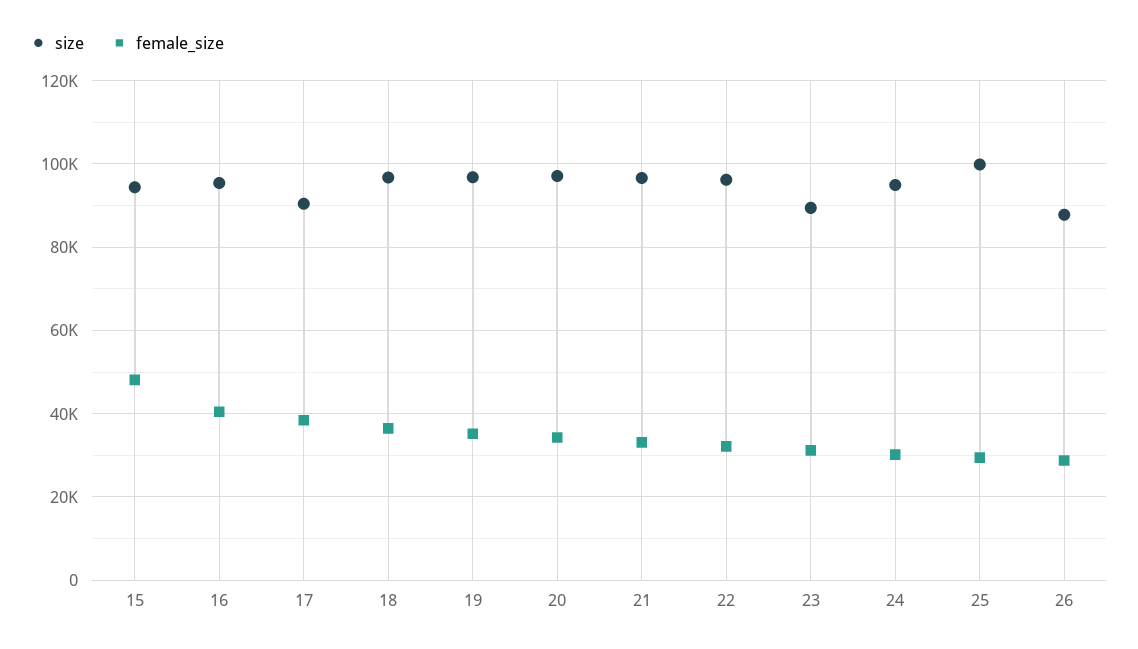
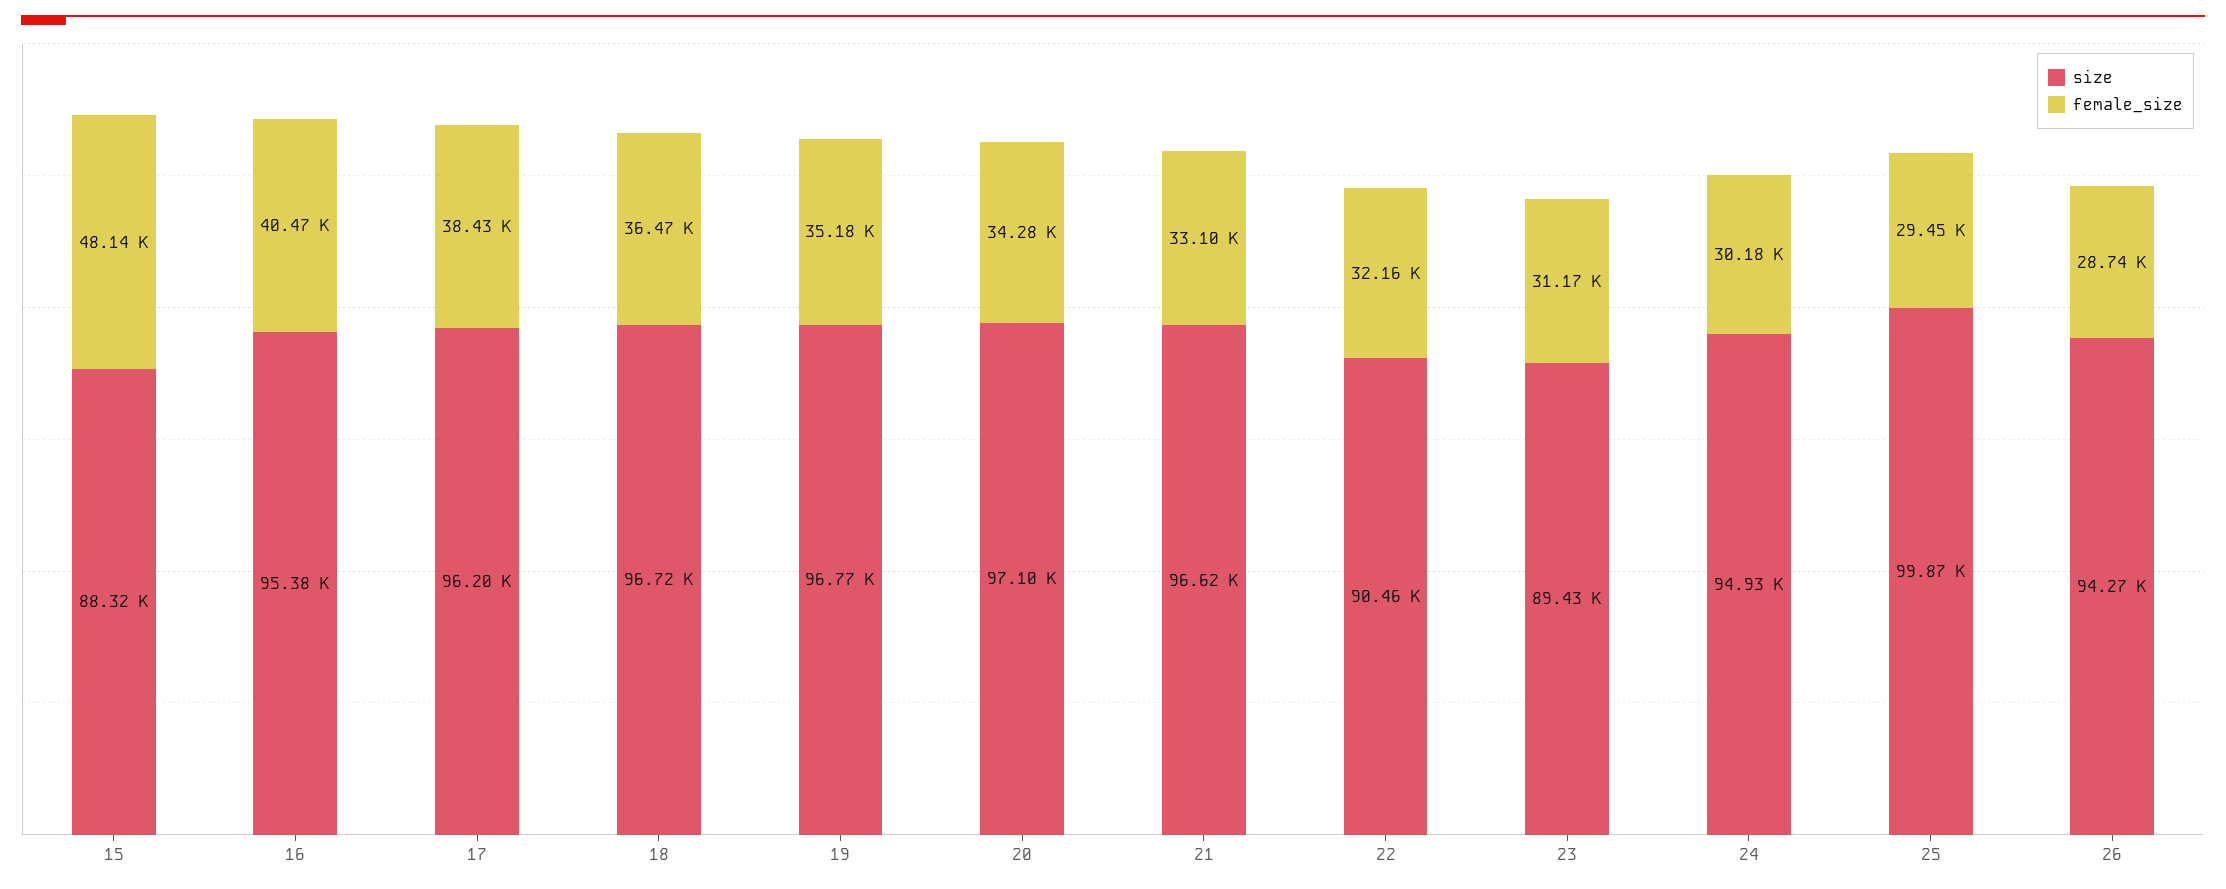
  {
    "size": {
-     "15": 94000,
+     "15": 88320,
      "16": 95380,
-     "17": 90000,
+     "17": 96200,
      "18": 96720,
      "19": 96770,
      "20": 97100,
      "21": 96620,
-     "22": 96000,
+     "22": 90460,
      "23": 89430,
      "24": 94930,
      "25": 99870,
-     "26": 88000
+     "26": 94270
    },
    "female_size": {
      "15": 48140,
      "16": 40470,
      "17": 38430,
      "18": 36470,
      "19": 35180,
      "20": 34280,
      "21": 33100,
      "22": 32160,
      "23": 31170,
      "24": 30180,
      "25": 29450,
      "26": 28740
    }
  }

